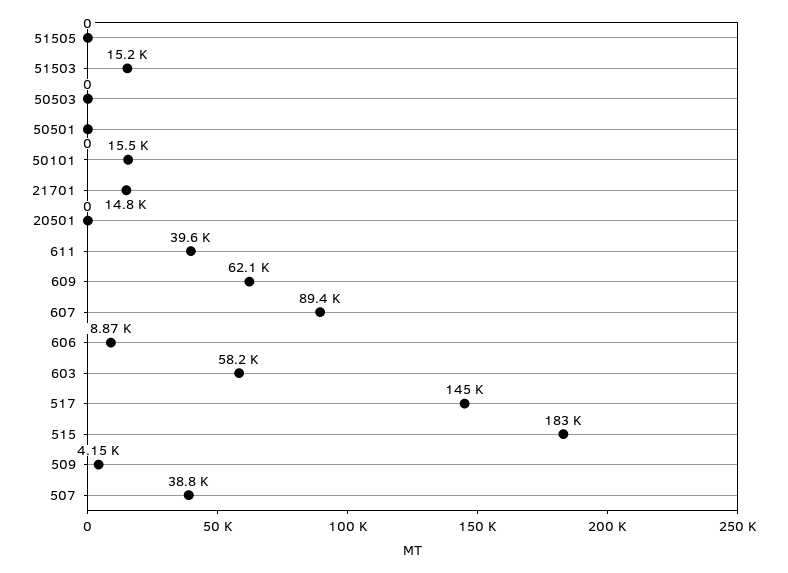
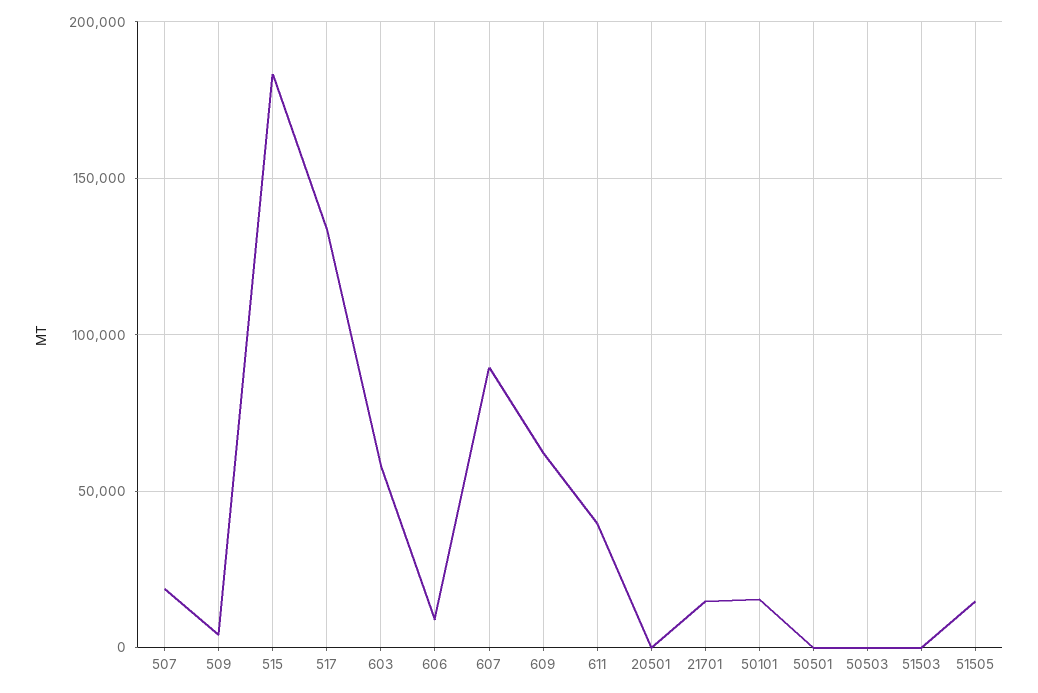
  {
-   "51505": 0,
+   "51505": 15000,
-   "51503": 15200,
+   "51503": 0,
    "50503": 0,
    "50501": 0,
    "50101": 15500,
    "21701": 14800,
    "20501": 0,
    "611": 39600,
    "609": 62100,
    "607": 89400,
    "606": 8870,
    "603": 58200,
-   "517": 145000,
+   "517": 135000,
    "515": 183000,
    "509": 4150,
-   "507": 38800
+   "507": 20000
  }

